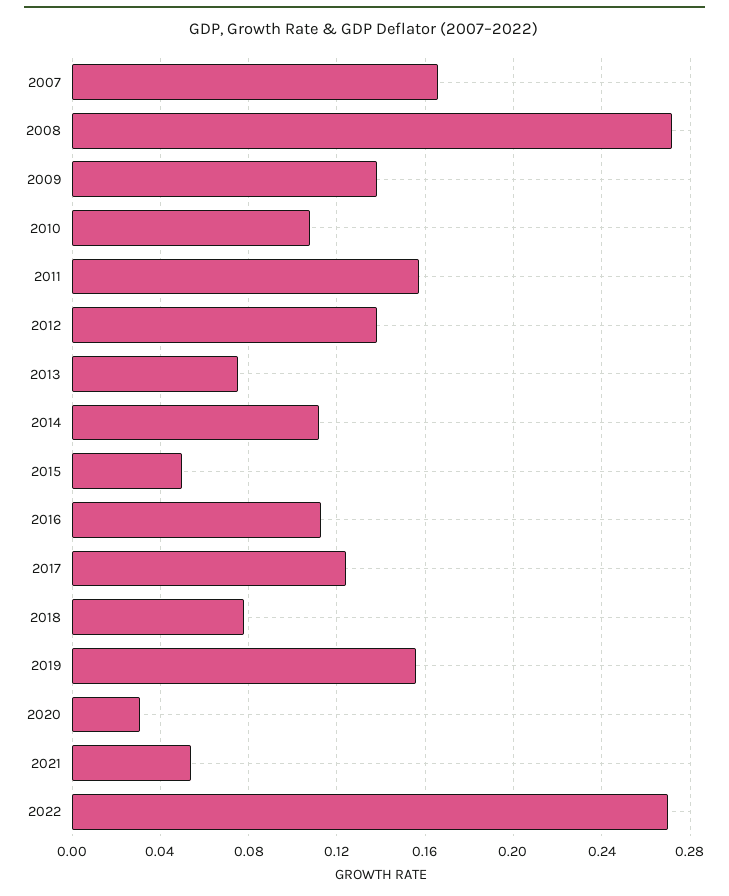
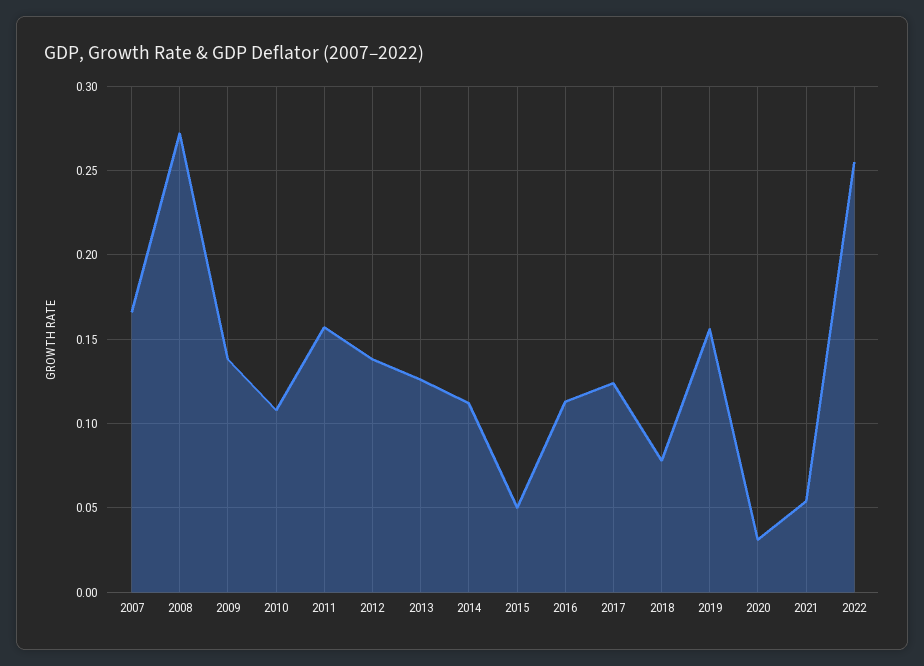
  {
    "2007": 0.165,
    "2008": 0.27,
    "2009": 0.14,
    "2010": 0.11,
    "2011": 0.155,
    "2012": 0.14,
-   "2013": 0.075,
+   "2013": 0.125,
    "2014": 0.11,
    "2015": 0.05,
    "2016": 0.115,
    "2017": 0.125,
    "2018": 0.08,
    "2019": 0.155,
    "2020": 0.03,
    "2021": 0.055,
-   "2022": 0.27
+   "2022": 0.255
  }

